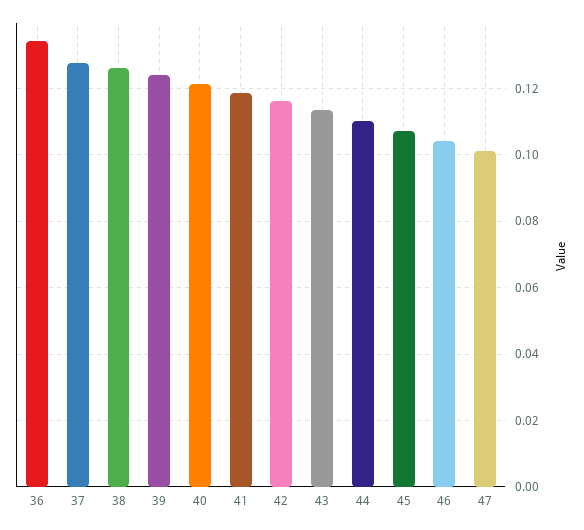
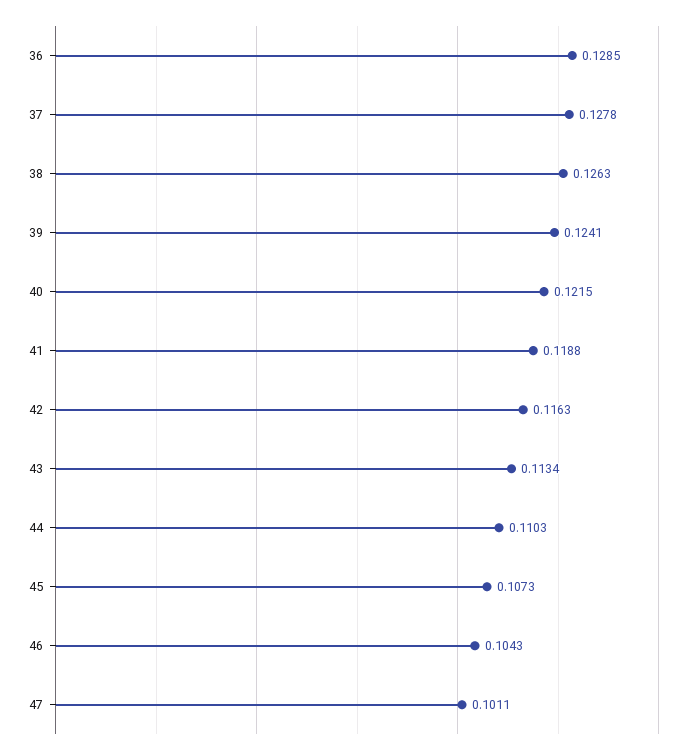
  {
-   "36": 0.134,
+   "36": 0.1285,
    "37": 0.1278,
    "38": 0.1263,
    "39": 0.1241,
    "40": 0.1215,
    "41": 0.1188,
    "42": 0.1163,
    "43": 0.1134,
    "44": 0.1103,
    "45": 0.1073,
    "46": 0.1043,
    "47": 0.1011
  }

